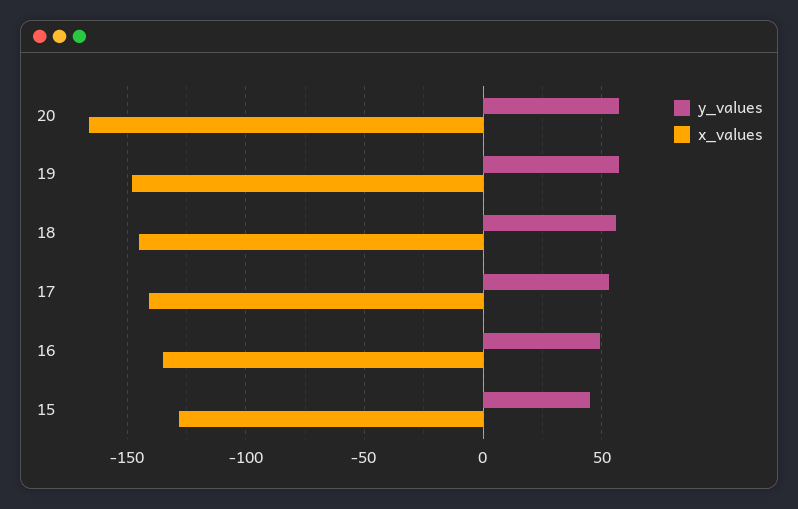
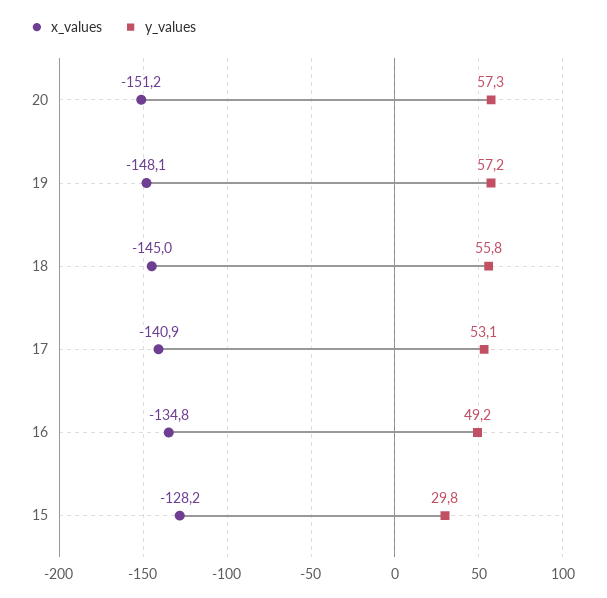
  {
    "y_values": {
      "20": 57.3,
      "19": 57.2,
      "18": 55.8,
      "17": 53.1,
      "16": 49.2,
-     "15": 45
+     "15": 29.8
    },
    "x_values": {
-     "20": -165,
+     "20": -151.2,
      "19": -148.1,
      "18": -145,
      "17": -140.9,
      "16": -134.8,
      "15": -128.2
    }
  }

